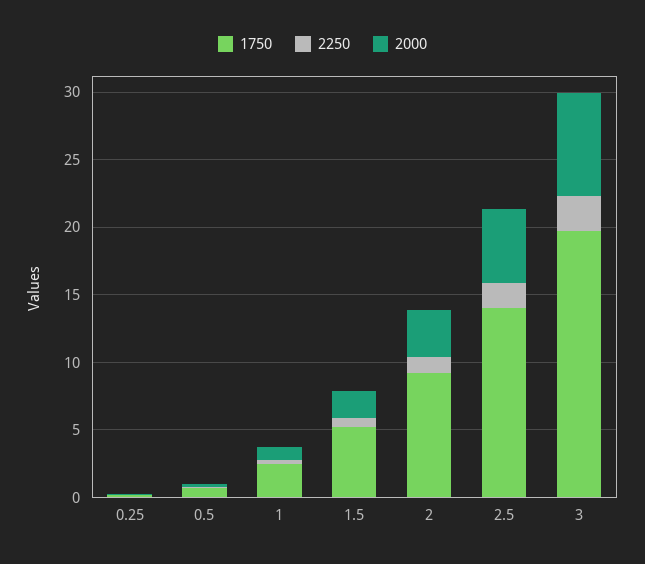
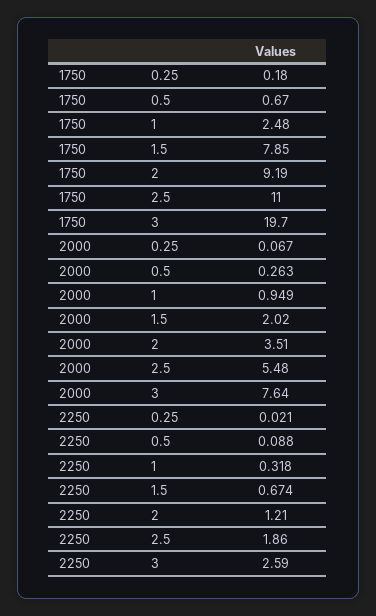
  {
    "1750": {
      "0.25": 0.18,
      "0.5": 0.67,
      "1": 2.48,
-     "1.5": 5,
+     "1.5": 7.85,
      "2": 9.19,
-     "2.5": 14,
+     "2.5": 11,
      "3": 19.7
    },
    "2250": {
      "0.25": 0.021,
      "0.5": 0.088,
      "1": 0.318,
      "1.5": 0.674,
      "2": 1.21,
      "2.5": 1.86,
      "3": 2.59
    },
    "2000": {
      "0.25": 0.067,
      "0.5": 0.263,
      "1": 0.949,
      "1.5": 2.02,
      "2": 3.51,
      "2.5": 5.48,
      "3": 7.64
    }
  }

